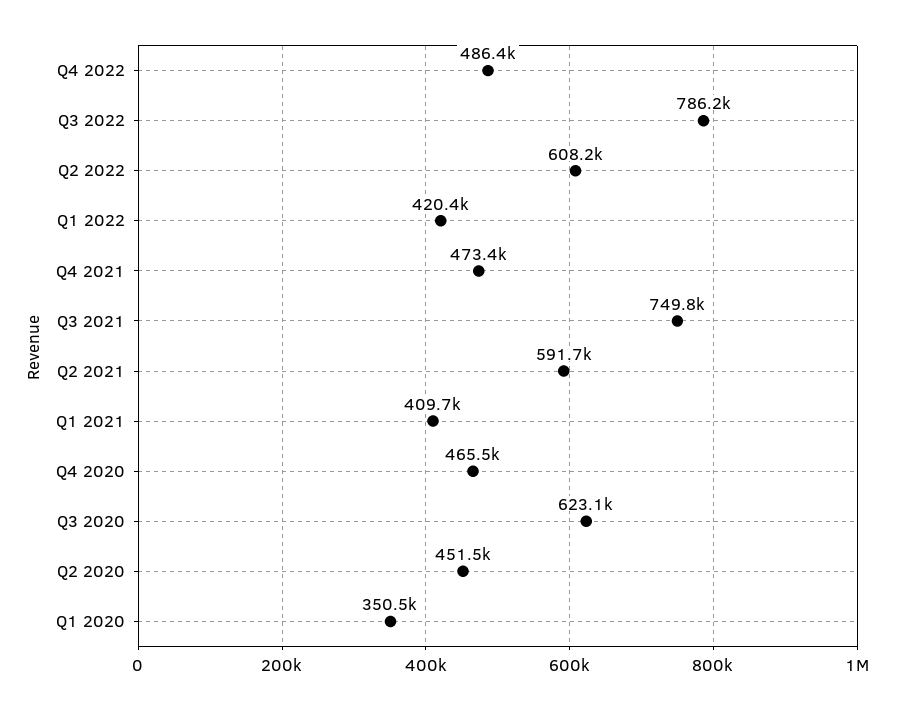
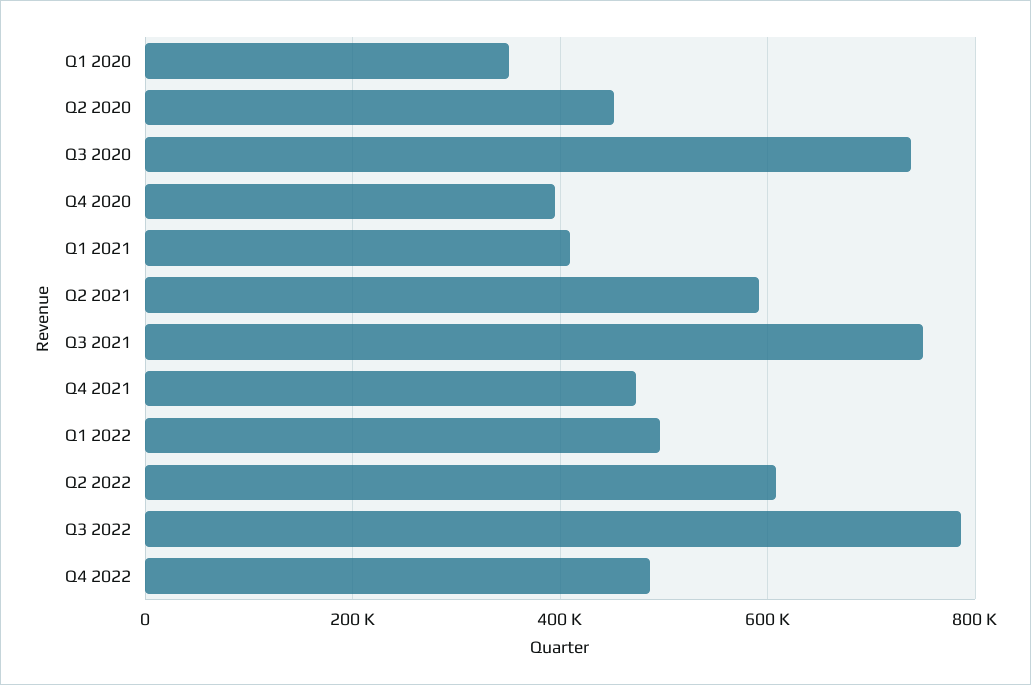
  {
    "Q4 2022": 486400,
    "Q3 2022": 786200,
    "Q2 2022": 608200,
-   "Q1 2022": 420400,
+   "Q1 2022": 500000,
    "Q4 2021": 473400,
    "Q3 2021": 749800,
    "Q2 2021": 591700,
    "Q1 2021": 409700,
-   "Q4 2020": 465500,
+   "Q4 2020": 400000,
-   "Q3 2020": 623100,
+   "Q3 2020": 740000,
    "Q2 2020": 451500,
    "Q1 2020": 350500
  }

